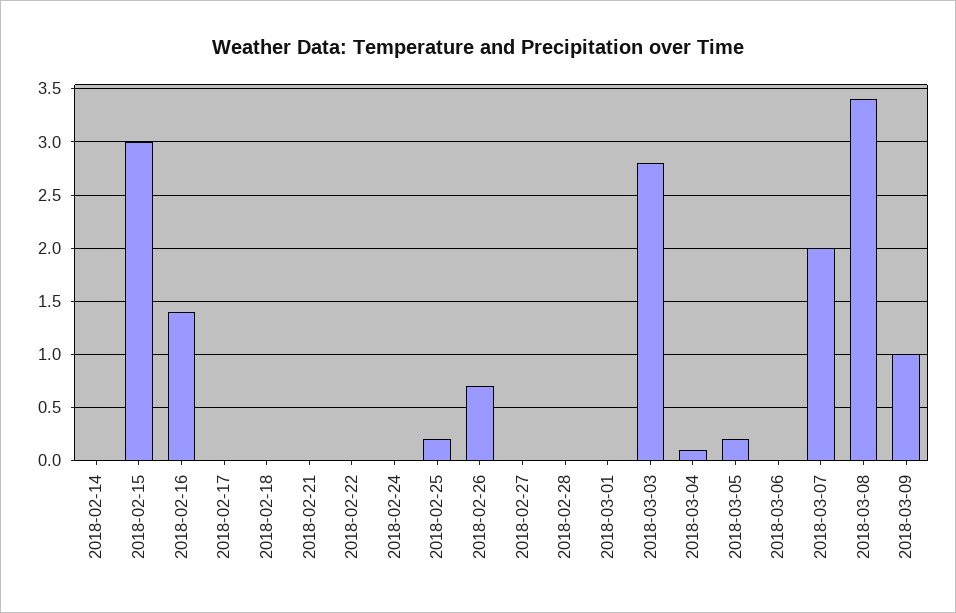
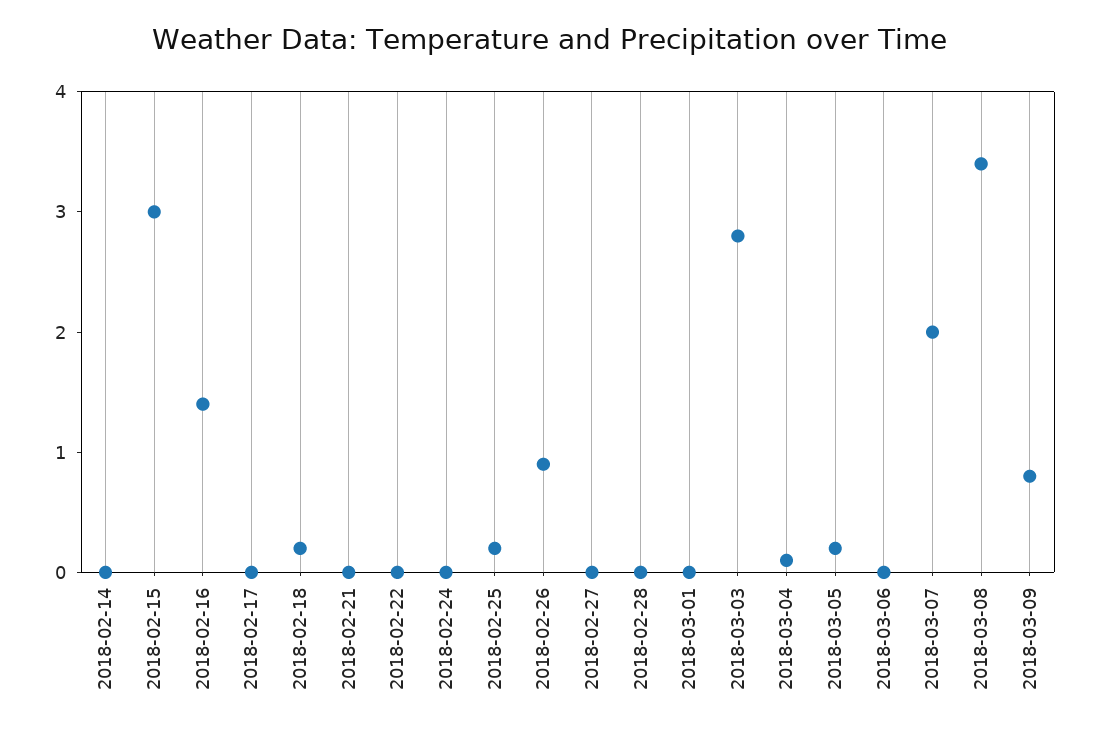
  {
    "2018-02-14": 0,
    "2018-02-15": 3,
    "2018-02-16": 1.4,
    "2018-02-17": 0,
-   "2018-02-18": 0,
+   "2018-02-18": 0.2,
    "2018-02-21": 0,
    "2018-02-22": 0,
    "2018-02-24": 0,
    "2018-02-25": 0.2,
-   "2018-02-26": 0.7,
+   "2018-02-26": 0.9,
    "2018-02-27": 0,
    "2018-02-28": 0,
    "2018-03-01": 0,
    "2018-03-03": 2.8,
    "2018-03-04": 0.1,
    "2018-03-05": 0.2,
    "2018-03-06": 0,
    "2018-03-07": 2,
    "2018-03-08": 3.4,
-   "2018-03-09": 1
+   "2018-03-09": 0.8
  }

